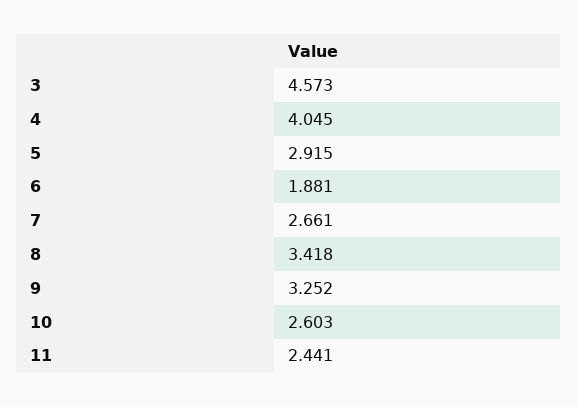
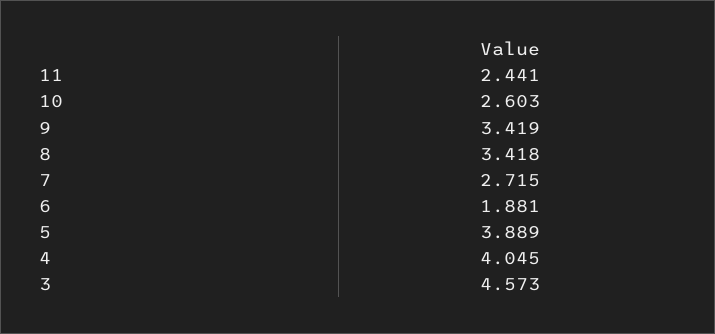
  {
    "3": 4.573,
    "4": 4.045,
-   "5": 2.915,
+   "5": 3.889,
    "6": 1.881,
-   "7": 2.661,
+   "7": 2.715,
    "8": 3.418,
-   "9": 3.252,
+   "9": 3.419,
    "10": 2.603,
    "11": 2.441
  }

